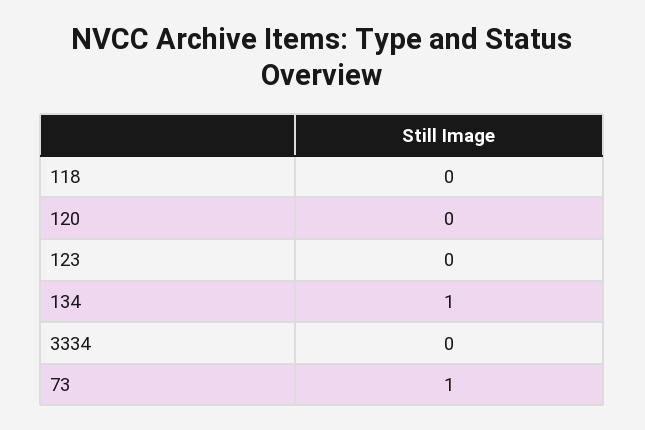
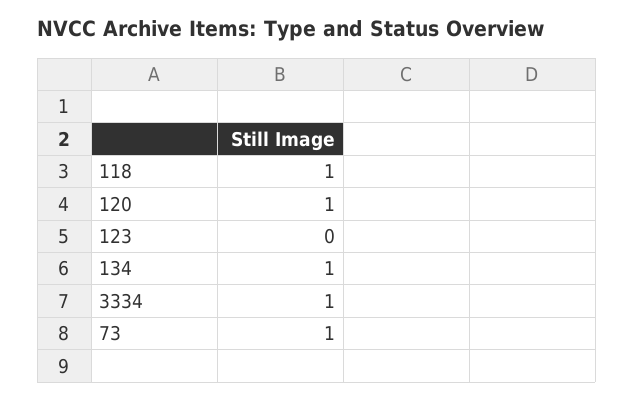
  {
-   "118": 0,
+   "118": 1,
-   "120": 0,
+   "120": 1,
    "123": 0,
    "134": 1,
-   "3334": 0,
+   "3334": 1,
    "73": 1
  }

